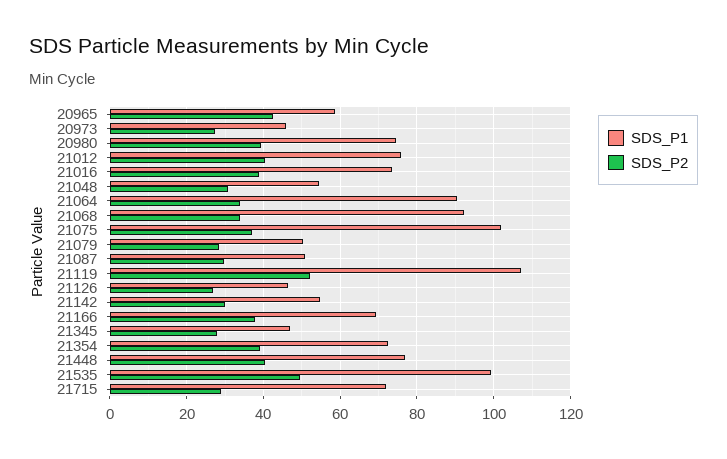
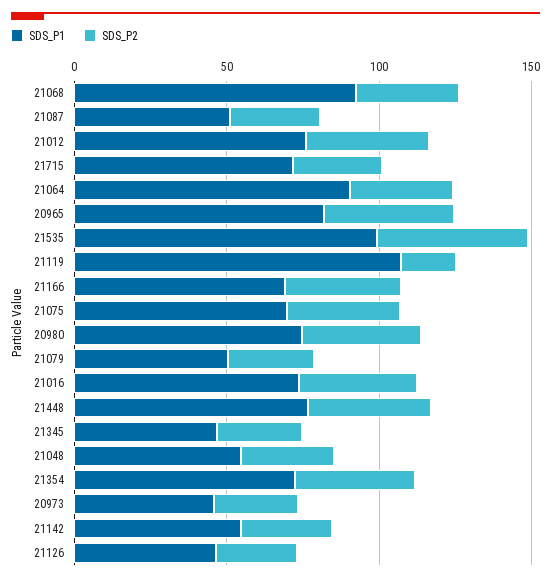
  {
    "SDS_P1": {
-     "20965": 58,
+     "20965": 80,
      "20973": 46,
      "20980": 74,
      "21012": 76,
      "21016": 74,
      "21048": 54,
      "21064": 90,
      "21068": 92,
-     "21075": 102,
+     "21075": 70,
      "21079": 50,
      "21087": 50,
      "21119": 108,
      "21126": 46,
      "21142": 54,
      "21166": 70,
      "21345": 46,
      "21354": 72,
      "21448": 76,
      "21535": 100,
      "21715": 72
    },
    "SDS_P2": {
      "20965": 42,
      "20973": 28,
      "20980": 40,
      "21012": 40,
      "21016": 38,
      "21048": 30,
      "21064": 34,
      "21068": 34,
      "21075": 38,
      "21079": 28,
      "21087": 30,
-     "21119": 52,
+     "21119": 20,
      "21126": 26,
      "21142": 30,
      "21166": 38,
      "21345": 28,
      "21354": 40,
      "21448": 40,
      "21535": 50,
      "21715": 28
    }
  }

